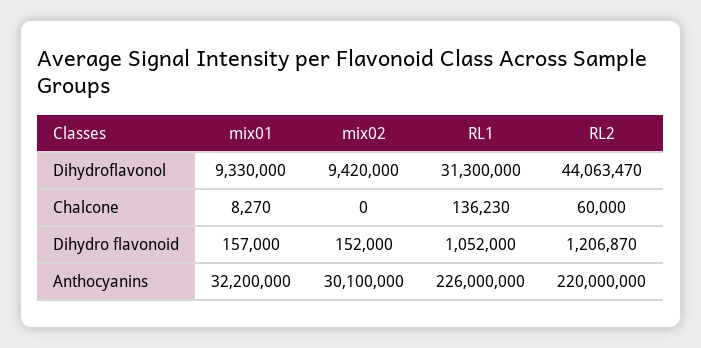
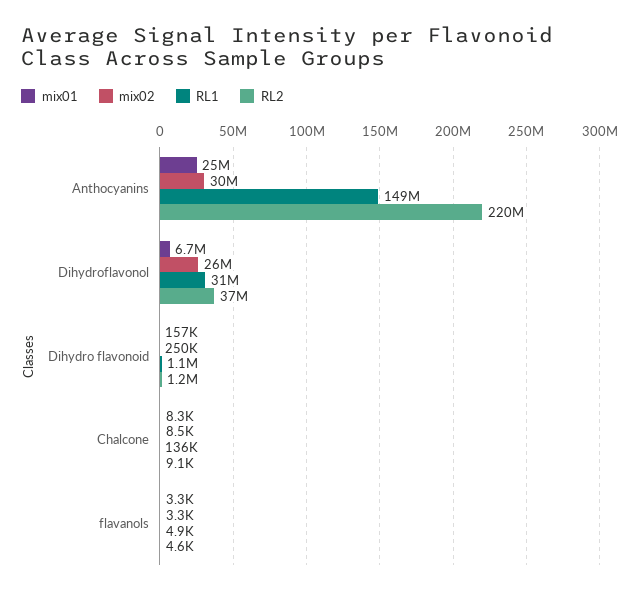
  {
    "mix01": {
-     "Dihydroflavonol": 9330000,
+     "Dihydroflavonol": 6700000,
      "Chalcone": 8270,
      "Dihydro flavonoid": 157000,
-     "Anthocyanins": 32200000
+     "Anthocyanins": 25000000,
+     "flavanols": 3300
    },
    "mix02": {
-     "Dihydroflavonol": 9420000,
+     "Dihydroflavonol": 26000000,
-     "Chalcone": 0,
+     "Chalcone": 8500,
-     "Dihydro flavonoid": 152000,
+     "Dihydro flavonoid": 250000,
-     "Anthocyanins": 30100000
+     "Anthocyanins": 30100000,
+     "flavanols": 3300
    },
    "RL1": {
      "Dihydroflavonol": 31300000,
      "Chalcone": 136230,
      "Dihydro flavonoid": 1052000,
-     "Anthocyanins": 226000000
+     "Anthocyanins": 149000000,
+     "flavanols": 4900
    },
    "RL2": {
-     "Dihydroflavonol": 44063470,
+     "Dihydroflavonol": 37000000,
-     "Chalcone": 60000,
+     "Chalcone": 9100,
      "Dihydro flavonoid": 1206870,
-     "Anthocyanins": 220000000
+     "Anthocyanins": 220000000,
+     "flavanols": 4600
    }
  }

